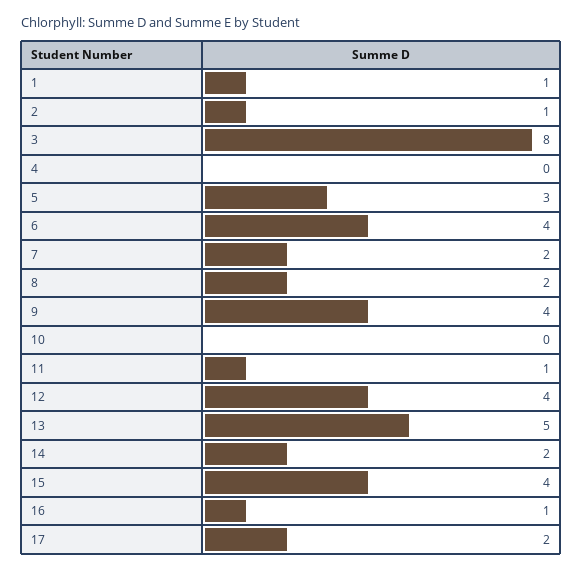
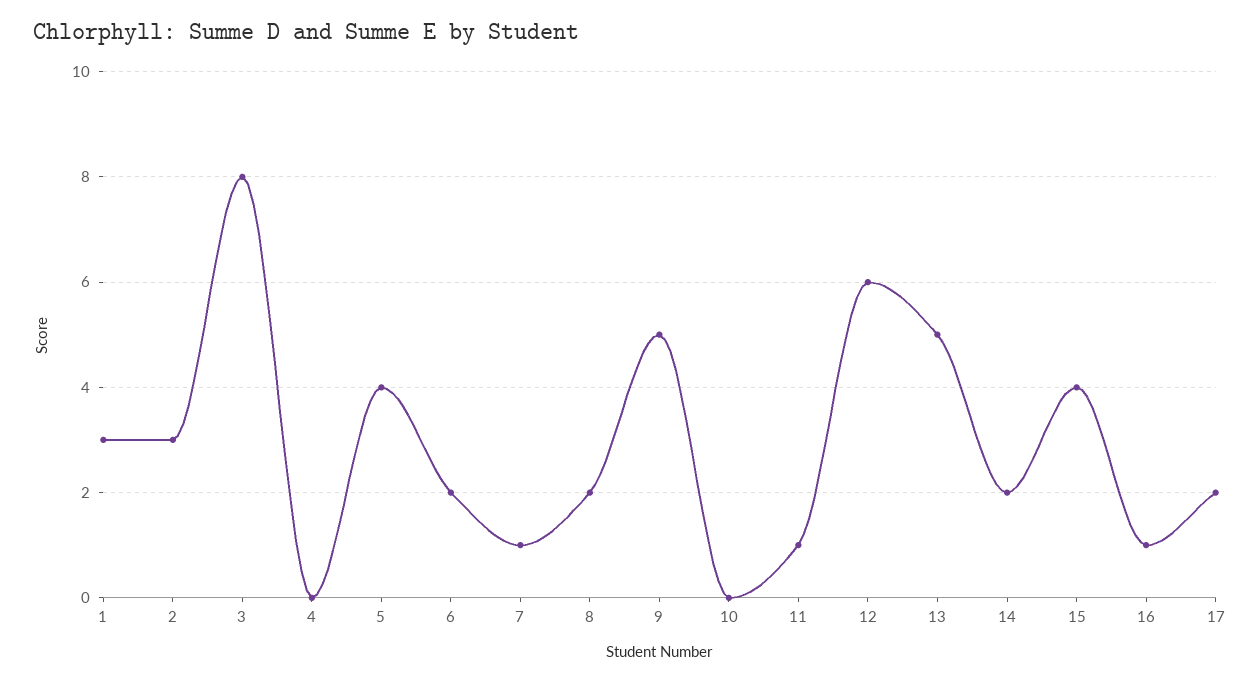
  {
-   "1": 1,
+   "1": 3,
-   "2": 1,
+   "2": 3,
    "3": 8,
    "4": 0,
-   "5": 3,
+   "5": 4,
-   "6": 4,
+   "6": 2,
-   "7": 2,
+   "7": 1,
    "8": 2,
-   "9": 4,
+   "9": 5,
    "10": 0,
    "11": 1,
-   "12": 4,
+   "12": 6,
    "13": 5,
    "14": 2,
    "15": 4,
    "16": 1,
    "17": 2
  }

